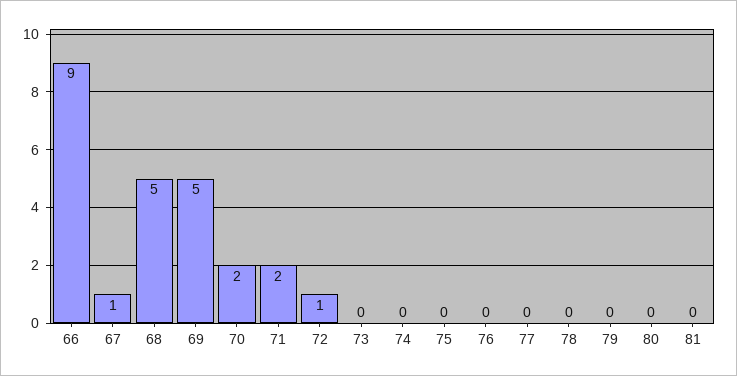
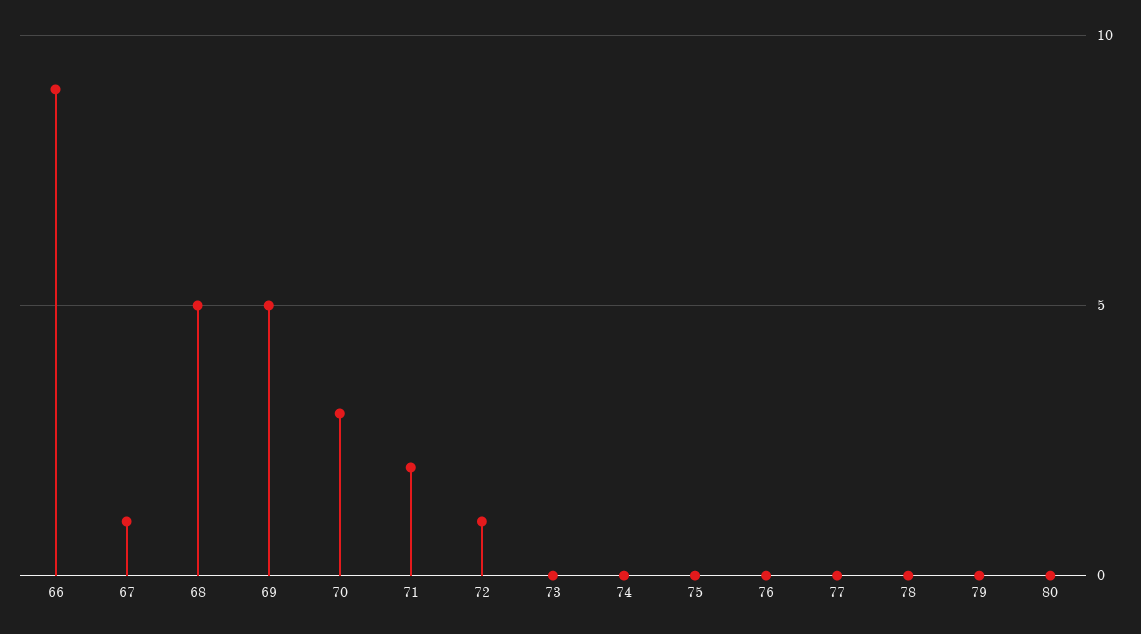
  {
    "66": 9,
    "67": 1,
    "68": 5,
    "69": 5,
-   "70": 2,
+   "70": 3,
    "71": 2,
    "72": 1,
    "73": 0,
    "74": 0,
    "75": 0,
    "76": 0,
    "77": 0,
    "78": 0,
    "79": 0,
-   "80": 0,
+   "80": 0
-   "81": 0
  }

